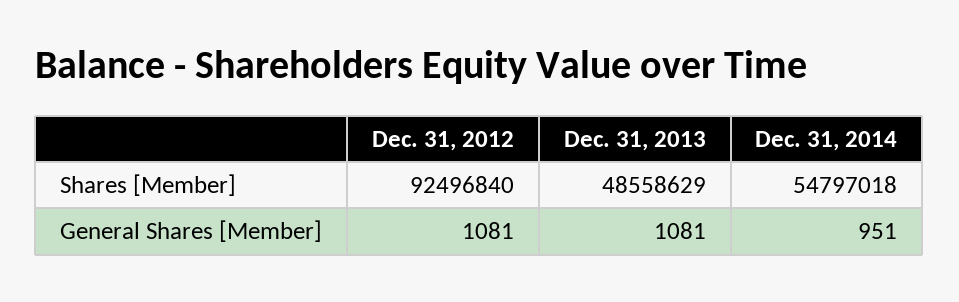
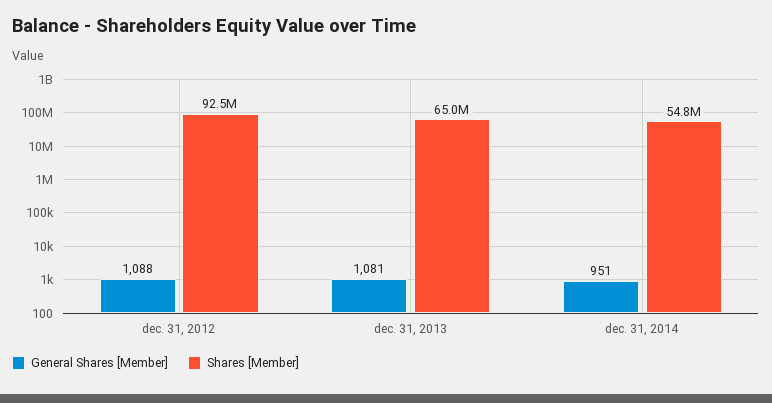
  {
    "Shares [Member]": {
      "Dec. 31, 2012": 92496840,
-     "Dec. 31, 2013": 48558629,
+     "Dec. 31, 2013": 65000000,
      "Dec. 31, 2014": 54797018
    },
    "General Shares [Member]": {
-     "Dec. 31, 2012": 1081,
+     "Dec. 31, 2012": 1088,
      "Dec. 31, 2013": 1081,
      "Dec. 31, 2014": 951
    }
  }

